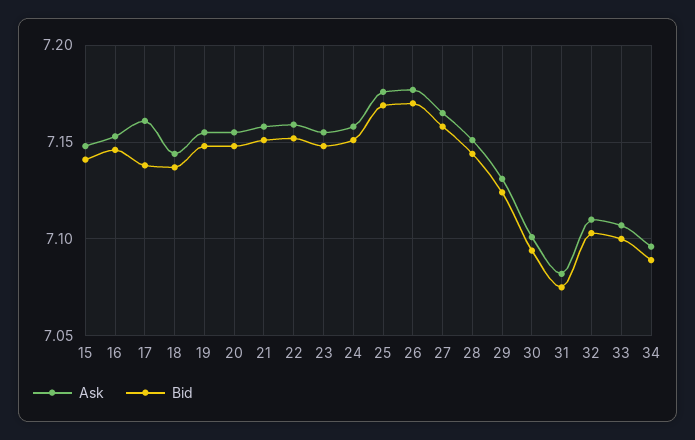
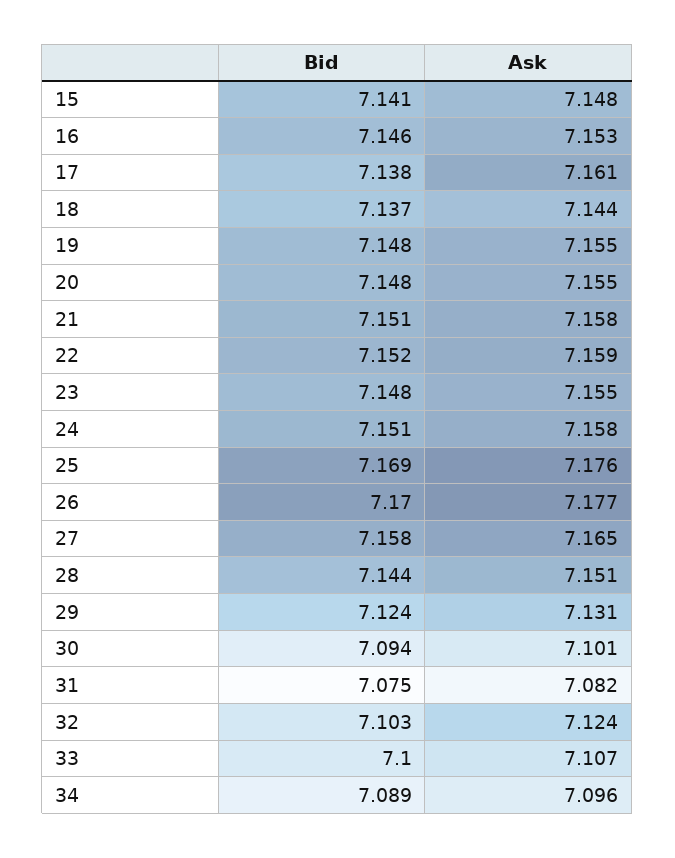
  {
    "Ask": {
      "15": 7.148,
      "16": 7.153,
      "17": 7.161,
      "18": 7.144,
      "19": 7.155,
      "20": 7.155,
      "21": 7.158,
      "22": 7.159,
      "23": 7.155,
      "24": 7.158,
      "25": 7.176,
      "26": 7.177,
      "27": 7.165,
      "28": 7.151,
      "29": 7.131,
      "30": 7.101,
      "31": 7.082,
-     "32": 7.11,
+     "32": 7.124,
      "33": 7.107,
      "34": 7.096
    },
    "Bid": {
      "15": 7.141,
      "16": 7.146,
      "17": 7.138,
      "18": 7.137,
      "19": 7.148,
      "20": 7.148,
      "21": 7.151,
      "22": 7.152,
      "23": 7.148,
      "24": 7.151,
      "25": 7.169,
      "26": 7.17,
      "27": 7.158,
      "28": 7.144,
      "29": 7.124,
      "30": 7.094,
      "31": 7.075,
      "32": 7.103,
      "33": 7.1,
      "34": 7.089
    }
  }

